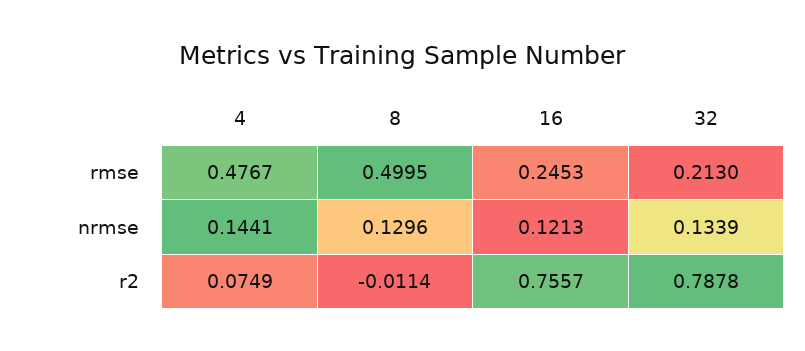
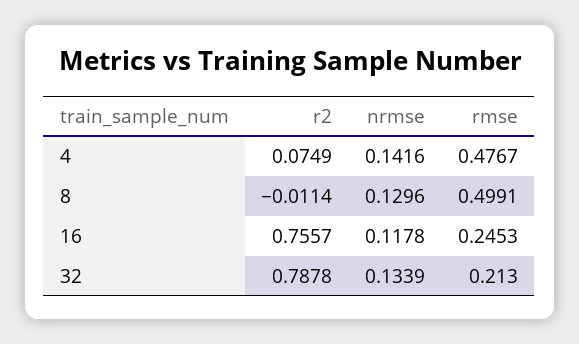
  {
    "4": {
      "rmse": 0.4767,
-     "nrmse": 0.1441,
+     "nrmse": 0.1416,
      "r2": 0.0749
    },
    "8": {
-     "rmse": 0.4995,
+     "rmse": 0.4991,
      "nrmse": 0.1296,
      "r2": -0.0114
    },
    "16": {
      "rmse": 0.2453,
-     "nrmse": 0.1213,
+     "nrmse": 0.1178,
      "r2": 0.7557
    },
    "32": {
      "rmse": 0.213,
      "nrmse": 0.1339,
      "r2": 0.7878
    }
  }

